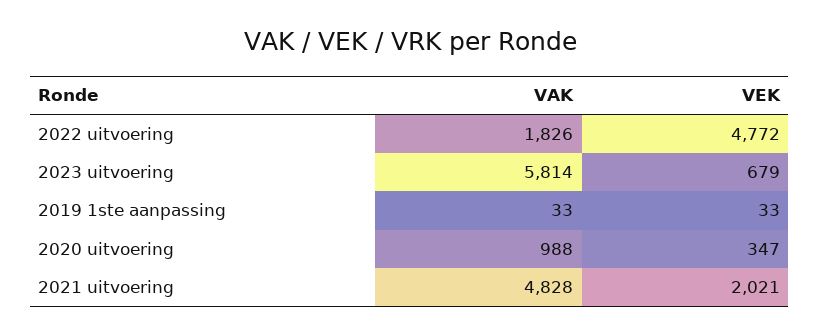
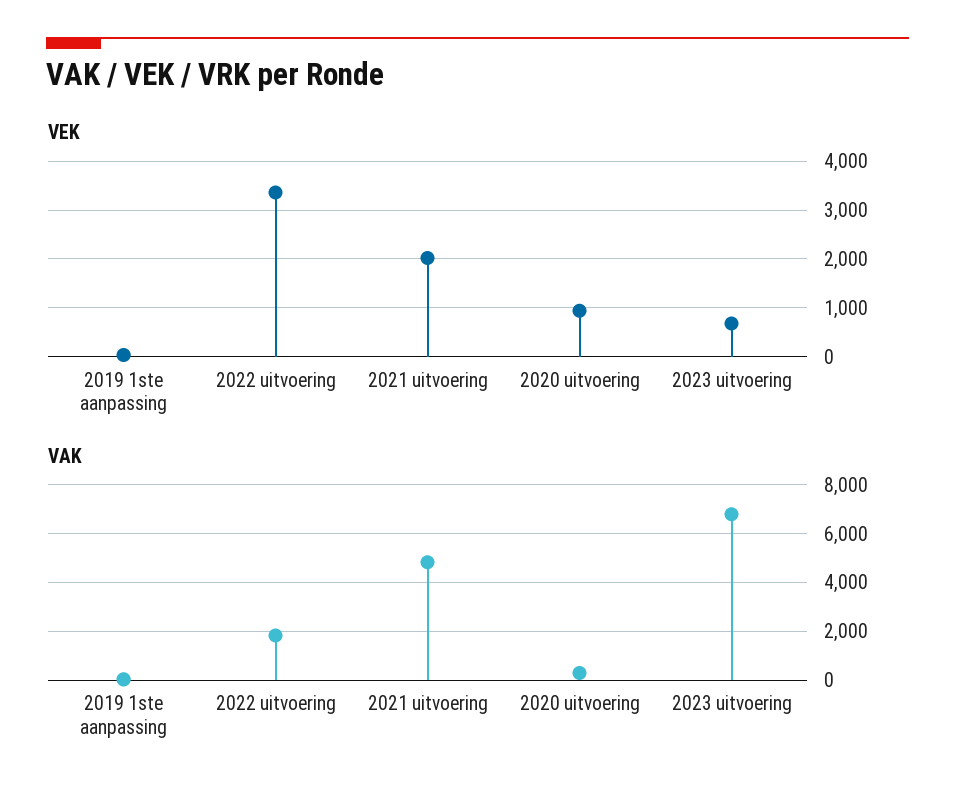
  {
    "VAK": {
      "2022 uitvoering": 1826,
-     "2023 uitvoering": 5814,
+     "2023 uitvoering": 6750,
      "2019 1ste aanpassing": 33,
-     "2020 uitvoering": 988,
+     "2020 uitvoering": 250,
      "2021 uitvoering": 4828
    },
    "VEK": {
-     "2022 uitvoering": 4772,
+     "2022 uitvoering": 3400,
      "2023 uitvoering": 679,
      "2019 1ste aanpassing": 33,
-     "2020 uitvoering": 347,
+     "2020 uitvoering": 1000,
      "2021 uitvoering": 2021
    }
  }

